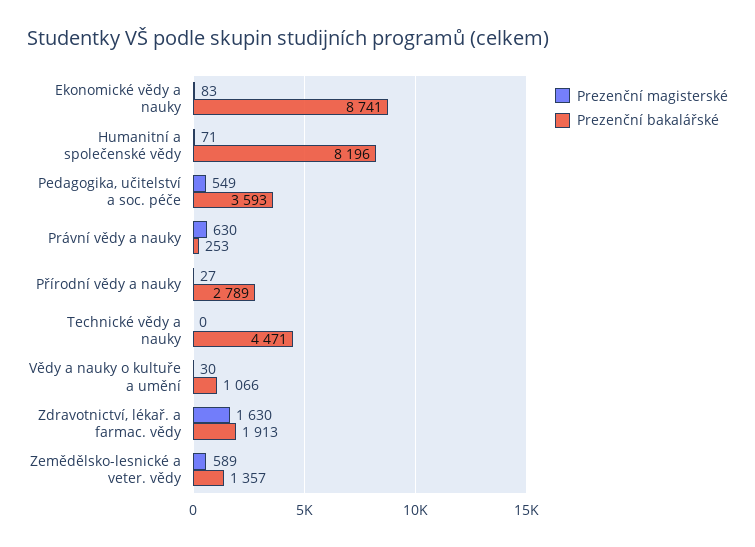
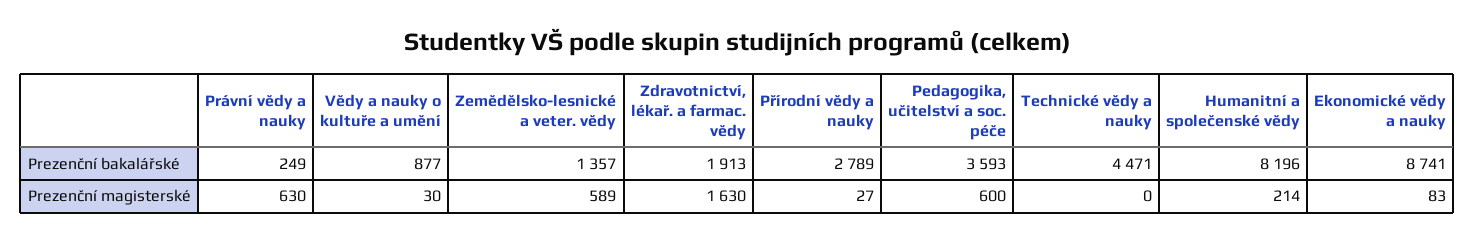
  {
    "Prezenční magisterské": {
      "Ekonomické vědy a nauky": 83,
-     "Humanitní a společenské vědy": 71,
+     "Humanitní a společenské vědy": 214,
-     "Pedagogika, učitelství a soc. péče": 549,
+     "Pedagogika, učitelství a soc. péče": 600,
      "Právní vědy a nauky": 630,
      "Přírodní vědy a nauky": 27,
      "Technické vědy a nauky": 0,
      "Vědy a nauky o kultuře a umění": 30,
      "Zdravotnictví, lékař. a farmac. vědy": 1630,
      "Zemědělsko-lesnické a veter. vědy": 589
    },
    "Prezenční bakalářské": {
      "Ekonomické vědy a nauky": 8741,
      "Humanitní a společenské vědy": 8196,
      "Pedagogika, učitelství a soc. péče": 3593,
-     "Právní vědy a nauky": 253,
+     "Právní vědy a nauky": 249,
      "Přírodní vědy a nauky": 2789,
      "Technické vědy a nauky": 4471,
-     "Vědy a nauky o kultuře a umění": 1066,
+     "Vědy a nauky o kultuře a umění": 877,
      "Zdravotnictví, lékař. a farmac. vědy": 1913,
      "Zemědělsko-lesnické a veter. vědy": 1357
    }
  }

